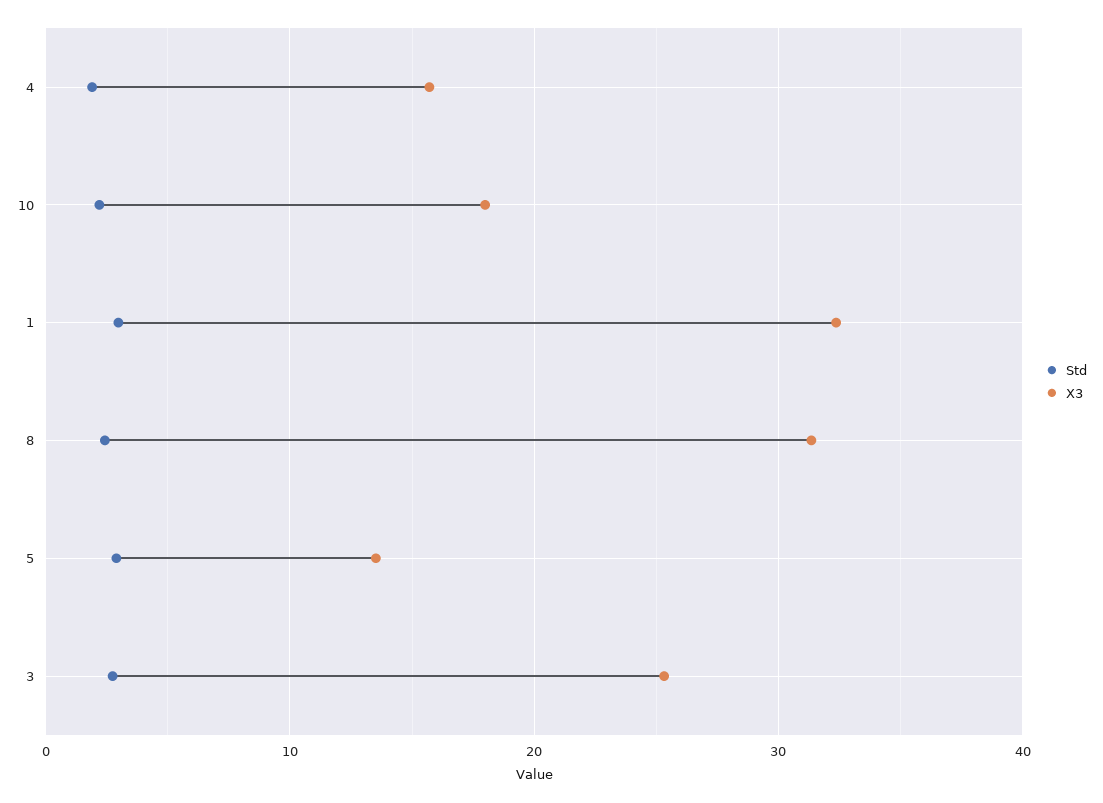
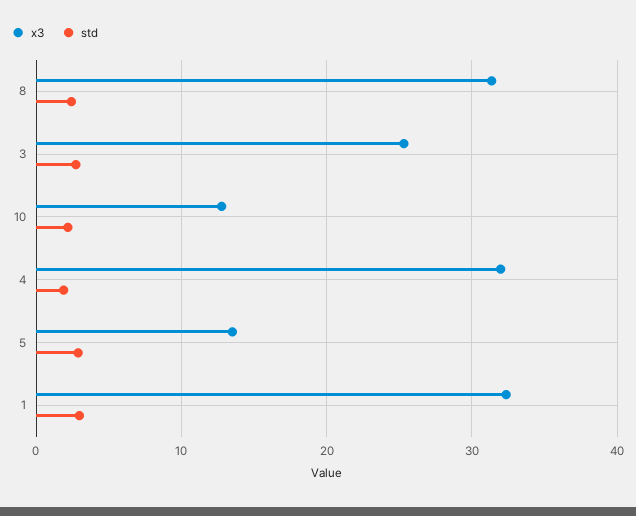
  {
    "Std": {
      "4": 2,
      "10": 2,
      "1": 3,
      "8": 2,
      "5": 3,
      "3": 3
    },
    "X3": {
-     "4": 16,
+     "4": 32,
-     "10": 18,
+     "10": 13,
      "1": 32,
      "8": 31,
      "5": 14,
      "3": 25
    }
  }

